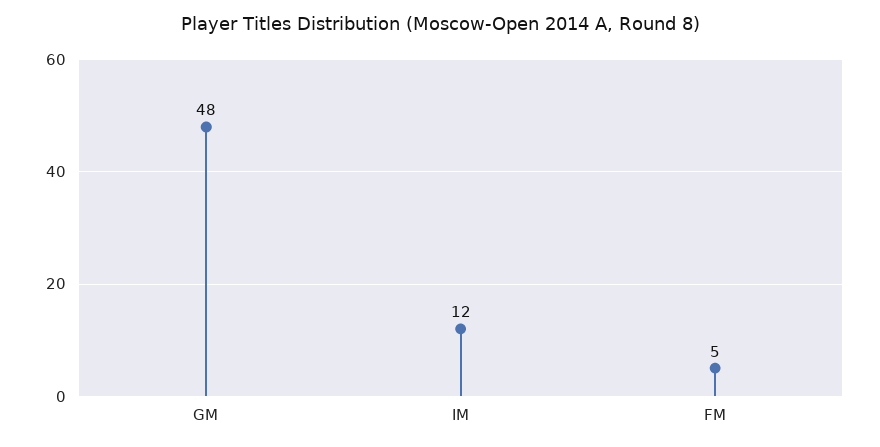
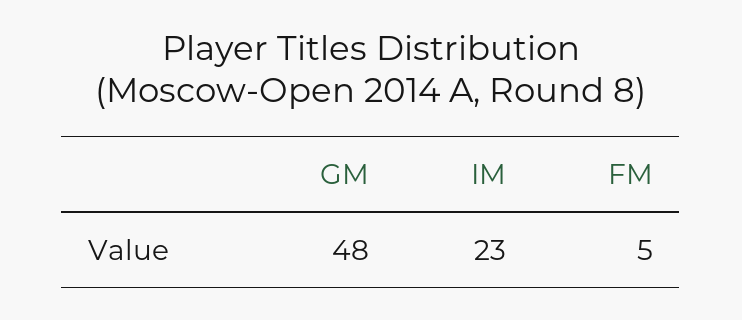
  {
    "GM": 48,
-   "IM": 12,
+   "IM": 23,
    "FM": 5
  }

